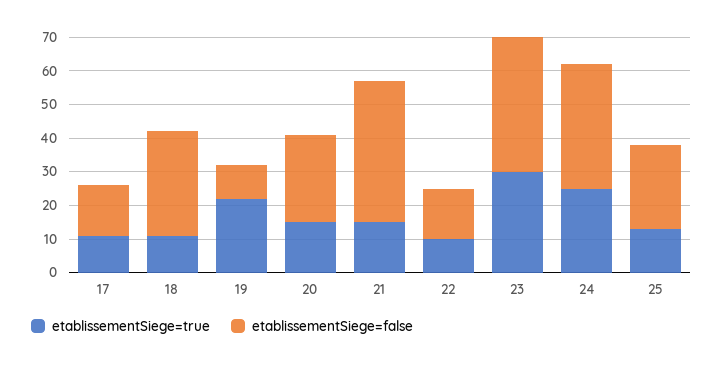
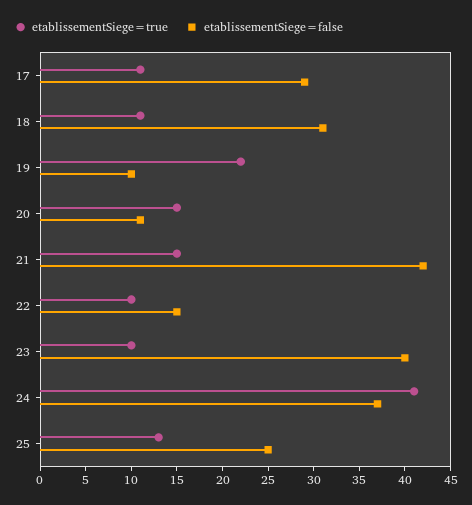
  {
    "etablissementSiege=true": {
      "17": 11,
      "18": 11,
      "19": 22,
      "20": 15,
      "21": 15,
      "22": 10,
-     "23": 30,
+     "23": 10,
-     "24": 25,
+     "24": 41,
      "25": 13
    },
    "etablissementSiege=false": {
-     "17": 15,
+     "17": 29,
      "18": 31,
      "19": 10,
-     "20": 25,
+     "20": 11,
      "21": 42,
      "22": 15,
      "23": 40,
      "24": 37,
      "25": 25
    }
  }

